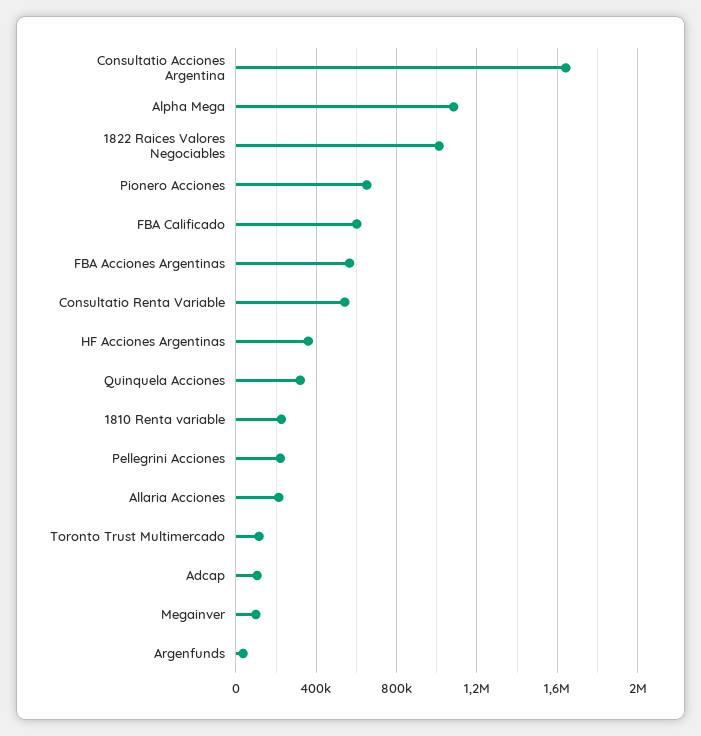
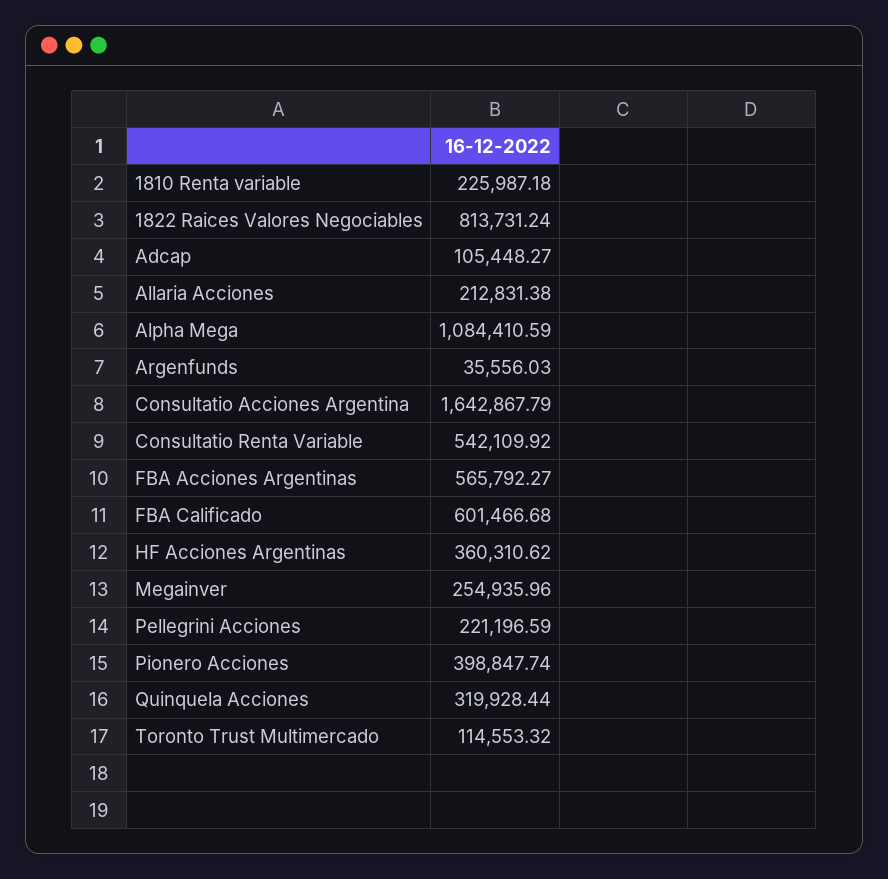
  {
    "Consultatio Acciones Argentina": 1642867.79,
    "Alpha Mega": 1084410.59,
-   "1822 Raices Valores Negociables": 1000000,
+   "1822 Raices Valores Negociables": 813731.24,
-   "Pionero Acciones": 650000,
+   "Pionero Acciones": 398847.74,
    "FBA Calificado": 601466.68,
    "FBA Acciones Argentinas": 565792.27,
    "Consultatio Renta Variable": 542109.92,
    "HF Acciones Argentinas": 360310.62,
    "Quinquela Acciones": 319928.44,
    "1810 Renta variable": 225987.18,
    "Pellegrini Acciones": 221196.59,
    "Allaria Acciones": 212831.38,
    "Toronto Trust Multimercado": 114553.32,
    "Adcap": 105448.27,
-   "Megainver": 100000,
+   "Megainver": 254935.96,
    "Argenfunds": 35556.03
  }

